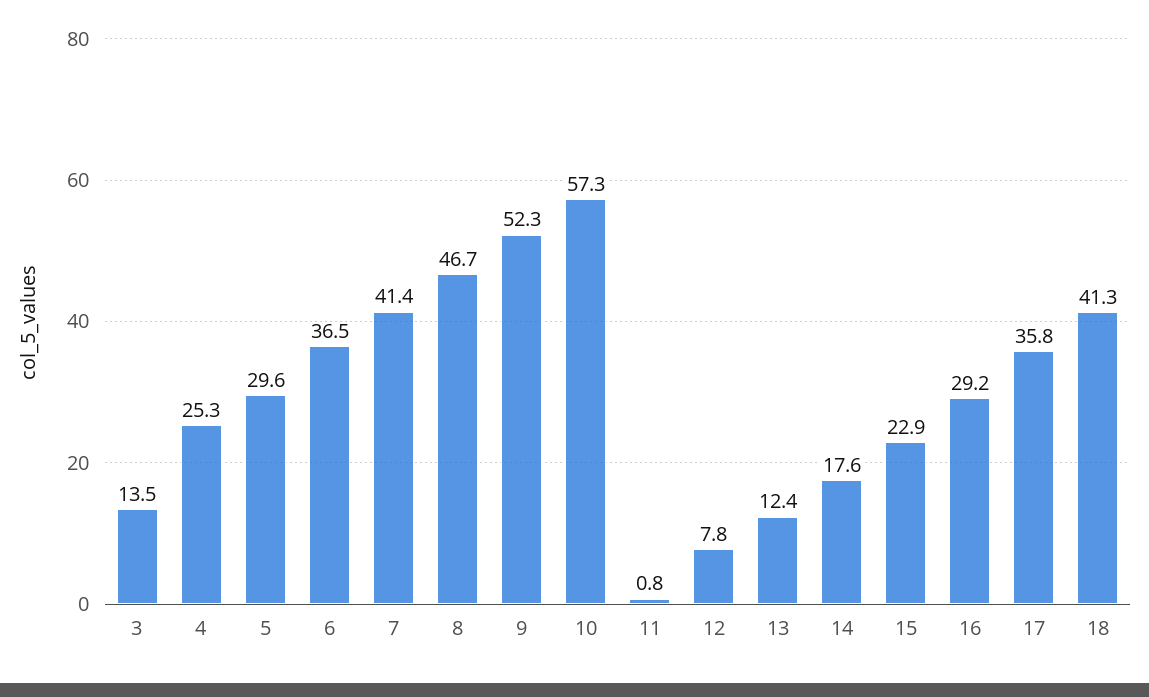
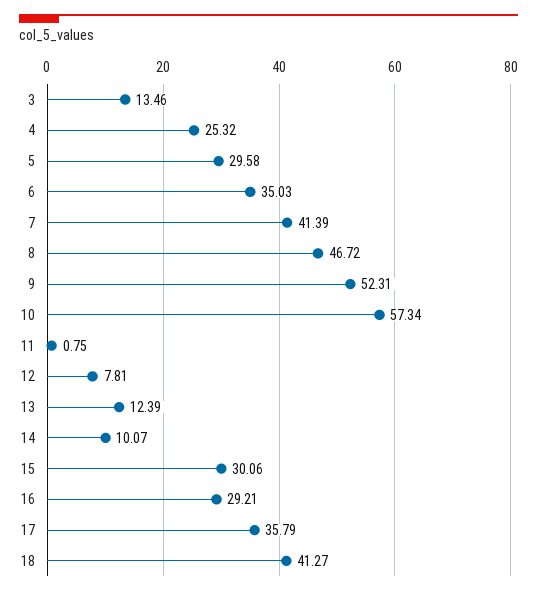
  {
    "3": 13.46,
    "4": 25.32,
    "5": 29.58,
-   "6": 36.5,
+   "6": 35.03,
    "7": 41.39,
    "8": 46.72,
    "9": 52.31,
    "10": 57.34,
    "11": 0.75,
    "12": 7.81,
    "13": 12.39,
-   "14": 17.6,
+   "14": 10.07,
-   "15": 22.9,
+   "15": 30.06,
    "16": 29.21,
    "17": 35.79,
    "18": 41.27
  }

